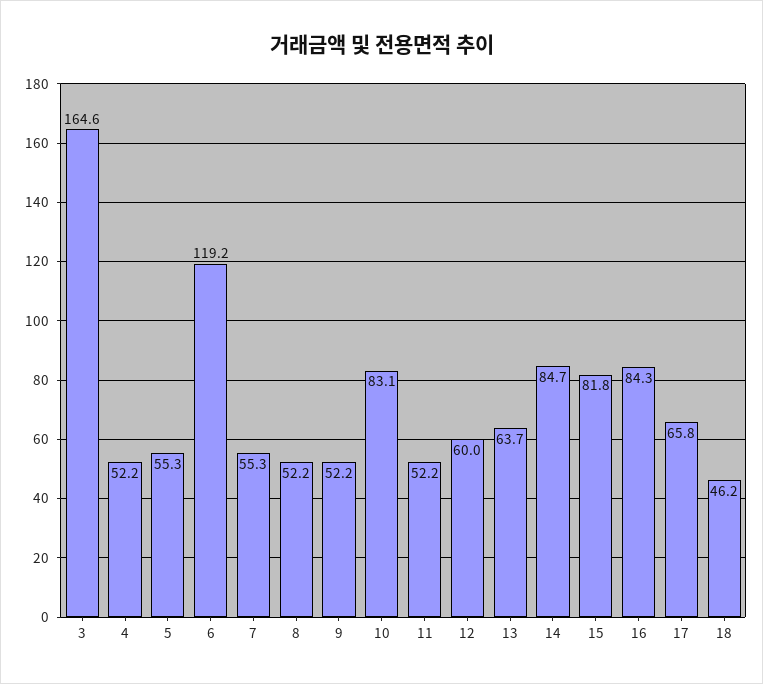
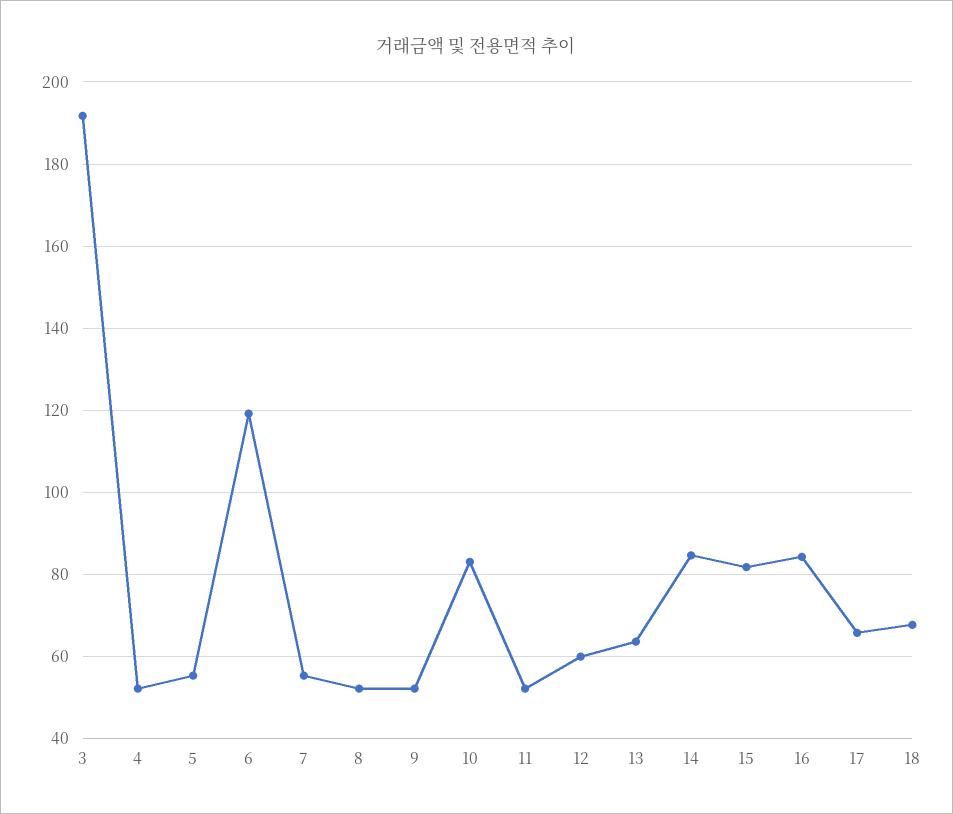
  {
-   "3": 164.6,
+   "3": 192,
    "4": 52.2,
    "5": 55.3,
    "6": 119.2,
    "7": 55.3,
    "8": 52.2,
    "9": 52.2,
    "10": 83.1,
    "11": 52.2,
    "12": 60,
    "13": 63.7,
    "14": 84.7,
    "15": 81.8,
    "16": 84.3,
    "17": 65.8,
-   "18": 46.2
+   "18": 68
  }

